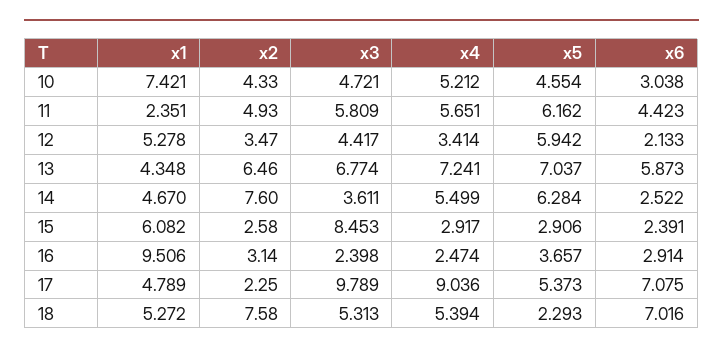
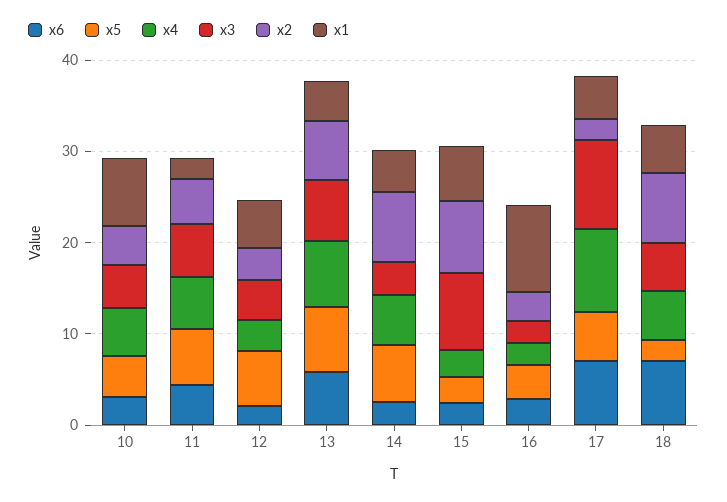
  {
    "x1": {
      "10": 7.421,
      "11": 2.351,
      "12": 5.278,
      "13": 4.348,
      "14": 4.67,
      "15": 6.082,
      "16": 9.506,
      "17": 4.789,
      "18": 5.272
    },
    "x2": {
      "10": 4.33,
      "11": 4.93,
      "12": 3.47,
      "13": 6.46,
      "14": 7.6,
-     "15": 2.58,
+     "15": 8,
      "16": 3.14,
      "17": 2.25,
      "18": 7.58
    },
    "x3": {
      "10": 4.721,
      "11": 5.809,
      "12": 4.417,
      "13": 6.774,
      "14": 3.611,
      "15": 8.453,
      "16": 2.398,
      "17": 9.789,
      "18": 5.313
    },
    "x4": {
      "10": 5.212,
      "11": 5.651,
      "12": 3.414,
      "13": 7.241,
      "14": 5.499,
      "15": 2.917,
      "16": 2.474,
      "17": 9.036,
      "18": 5.394
    },
    "x5": {
      "10": 4.554,
      "11": 6.162,
      "12": 5.942,
      "13": 7.037,
      "14": 6.284,
      "15": 2.906,
      "16": 3.657,
      "17": 5.373,
      "18": 2.293
    },
    "x6": {
      "10": 3.038,
      "11": 4.423,
      "12": 2.133,
      "13": 5.873,
      "14": 2.522,
      "15": 2.391,
      "16": 2.914,
      "17": 7.075,
      "18": 7.016
    }
  }

